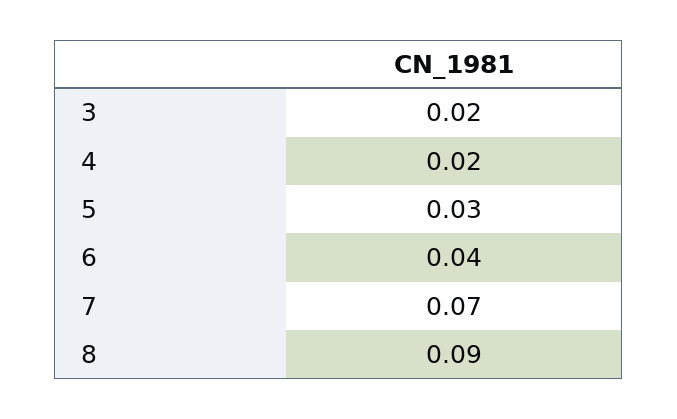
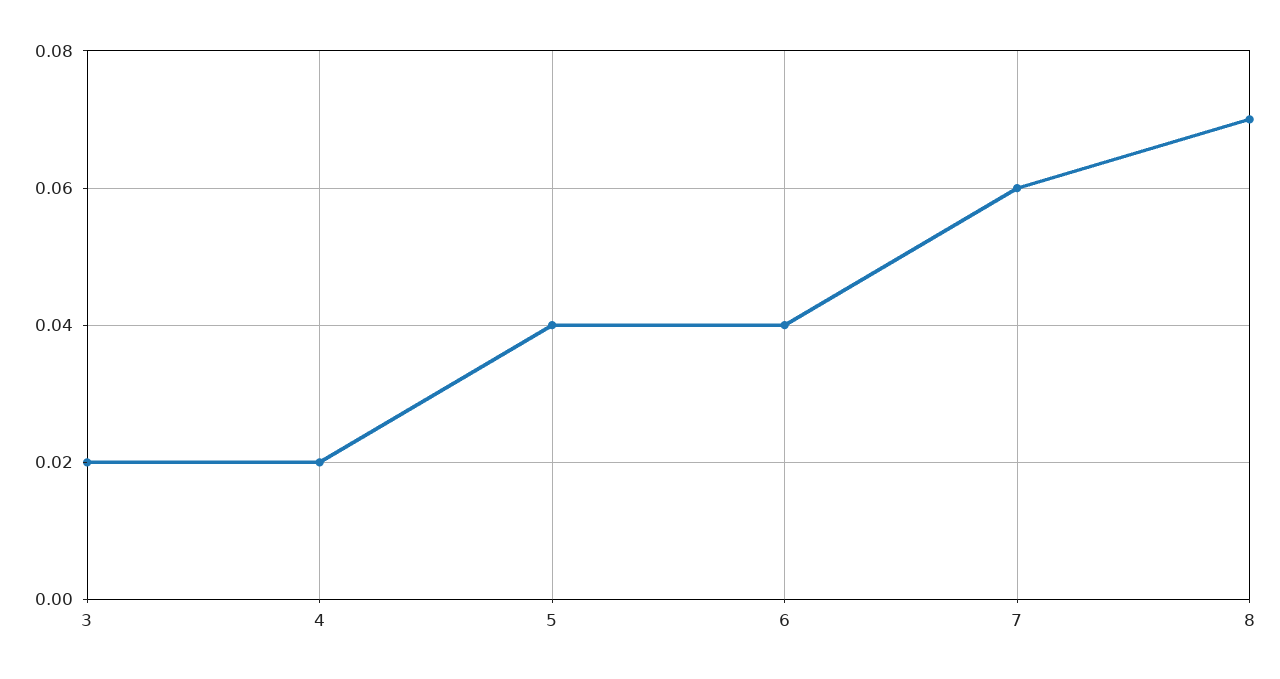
  {
    "3": 0.02,
    "4": 0.02,
-   "5": 0.03,
+   "5": 0.04,
    "6": 0.04,
-   "7": 0.07,
+   "7": 0.06,
-   "8": 0.09
+   "8": 0.07
  }

